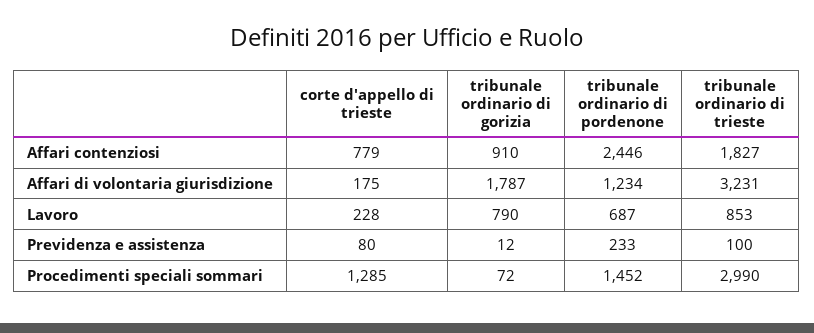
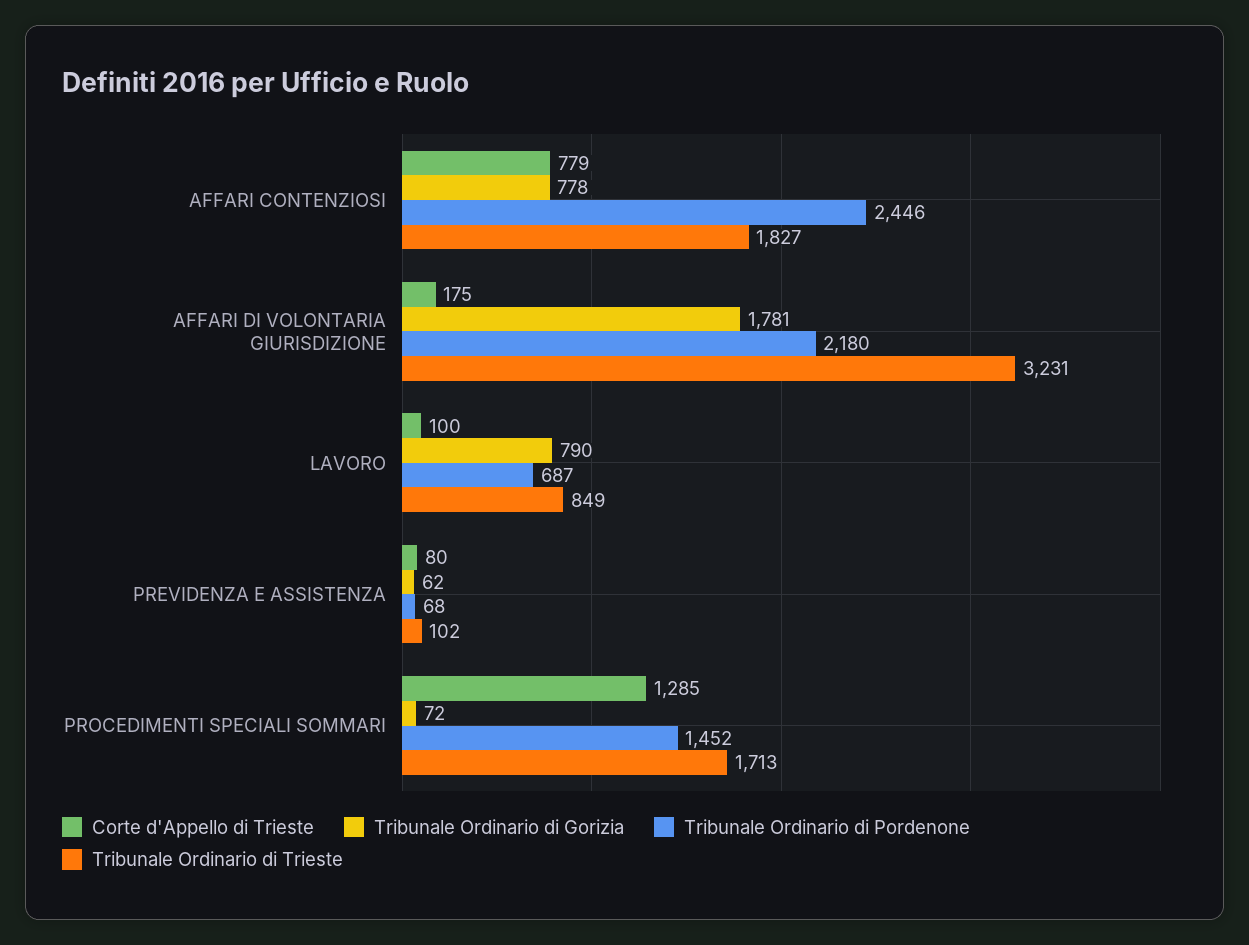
  {
    "corte d'appello di trieste": {
      "Affari contenziosi": 779,
      "Affari di volontaria giurisdizione": 175,
-     "Lavoro": 228,
+     "Lavoro": 100,
      "Previdenza e assistenza": 80,
      "Procedimenti speciali sommari": 1285
    },
    "tribunale ordinario di gorizia": {
-     "Affari contenziosi": 910,
+     "Affari contenziosi": 778,
-     "Affari di volontaria giurisdizione": 1787,
+     "Affari di volontaria giurisdizione": 1781,
      "Lavoro": 790,
-     "Previdenza e assistenza": 12,
+     "Previdenza e assistenza": 62,
      "Procedimenti speciali sommari": 72
    },
    "tribunale ordinario di pordenone": {
      "Affari contenziosi": 2446,
-     "Affari di volontaria giurisdizione": 1234,
+     "Affari di volontaria giurisdizione": 2180,
      "Lavoro": 687,
-     "Previdenza e assistenza": 233,
+     "Previdenza e assistenza": 68,
      "Procedimenti speciali sommari": 1452
    },
    "tribunale ordinario di trieste": {
      "Affari contenziosi": 1827,
      "Affari di volontaria giurisdizione": 3231,
-     "Lavoro": 853,
+     "Lavoro": 849,
-     "Previdenza e assistenza": 100,
+     "Previdenza e assistenza": 102,
-     "Procedimenti speciali sommari": 2990
+     "Procedimenti speciali sommari": 1713
    }
  }

